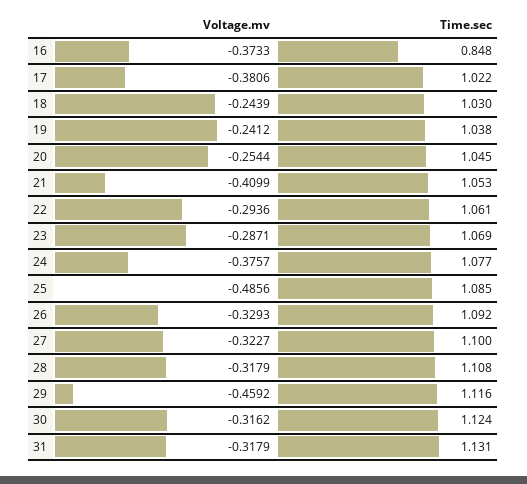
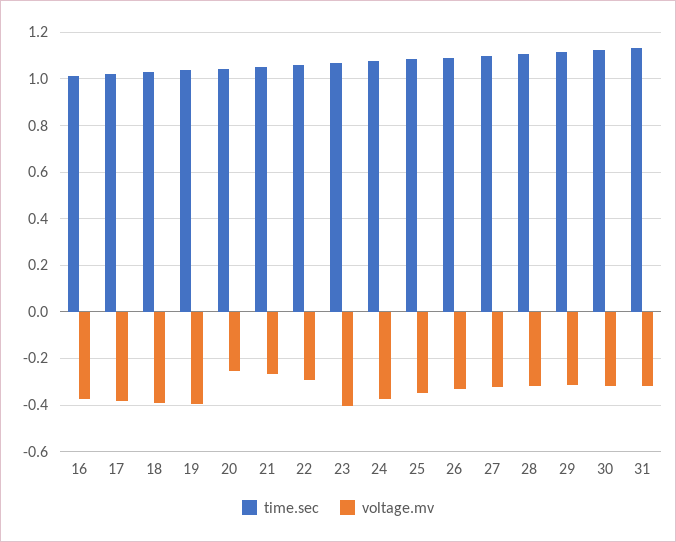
  {
    "Voltage.mv": {
      "16": -0.3733,
      "17": -0.3806,
-     "18": -0.2439,
+     "18": -0.4,
-     "19": -0.2412,
+     "19": -0.4,
      "20": -0.2544,
-     "21": -0.4099,
+     "21": -0.25,
      "22": -0.2936,
-     "23": -0.2871,
+     "23": -0.4,
      "24": -0.3757,
-     "25": -0.4856,
+     "25": -0.35,
      "26": -0.3293,
      "27": -0.3227,
      "28": -0.3179,
-     "29": -0.4592,
+     "29": -0.3,
      "30": -0.3162,
      "31": -0.3179
    },
    "Time.sec": {
-     "16": 0.848,
+     "16": 1,
      "17": 1.022,
      "18": 1.03,
      "19": 1.038,
      "20": 1.045,
      "21": 1.053,
      "22": 1.061,
      "23": 1.069,
      "24": 1.077,
      "25": 1.085,
      "26": 1.092,
      "27": 1.1,
      "28": 1.108,
      "29": 1.116,
      "30": 1.124,
      "31": 1.131
    }
  }

